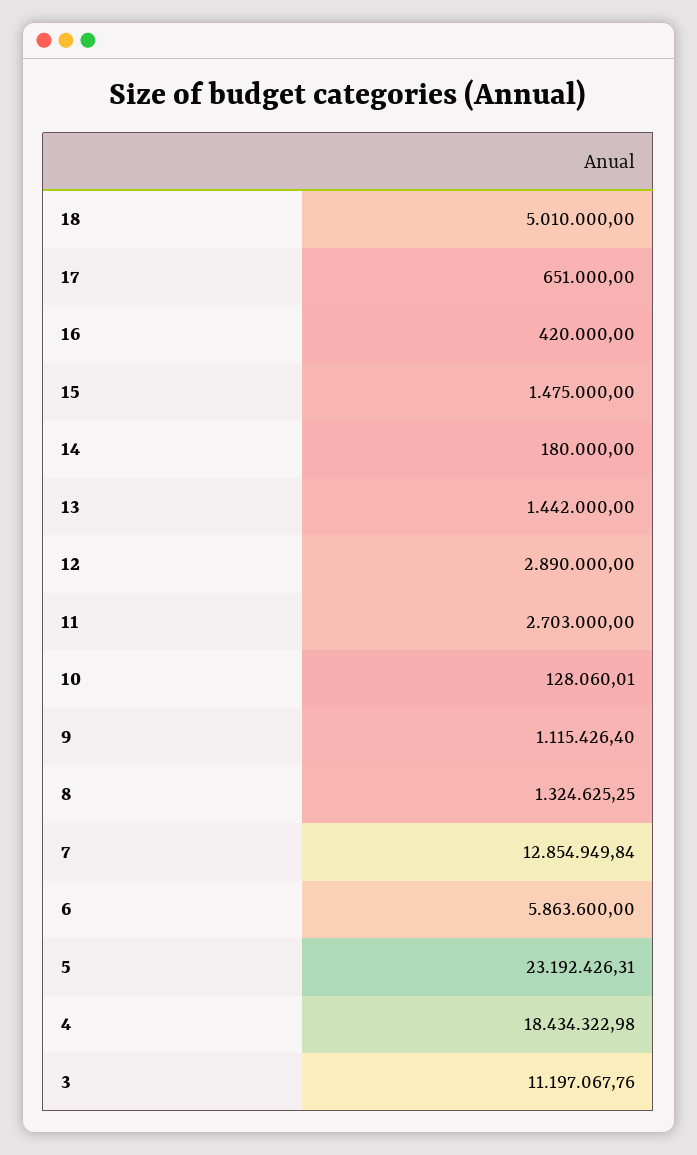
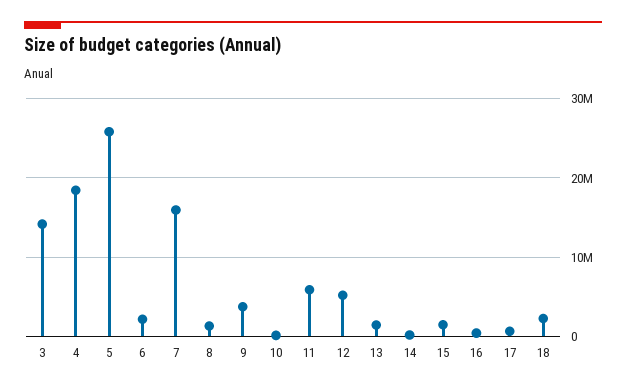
  {
-   "18": 5010000,
+   "18": 2000000,
    "17": 651000,
    "16": 420000,
    "15": 1475000,
    "14": 180000,
    "13": 1442000,
-   "12": 2890000,
+   "12": 5000000,
-   "11": 2703000,
+   "11": 6000000,
    "10": 128060.01,
-   "9": 1115426.4,
+   "9": 4000000,
    "8": 1324625.25,
-   "7": 12854949.84,
+   "7": 16000000,
-   "6": 5863600,
+   "6": 2000000,
-   "5": 23192426.31,
+   "5": 26000000,
    "4": 18434322.98,
-   "3": 11197067.76
+   "3": 14000000
  }

